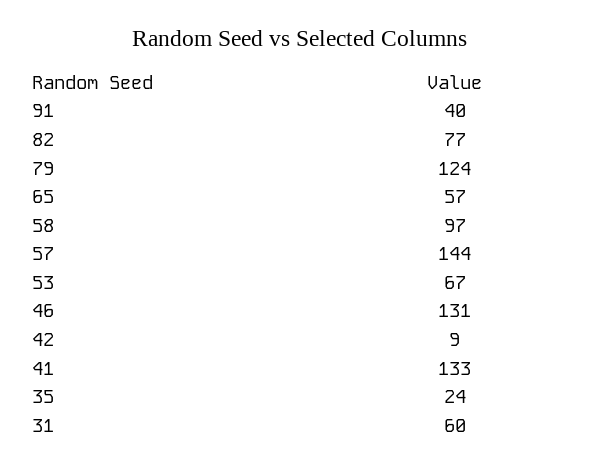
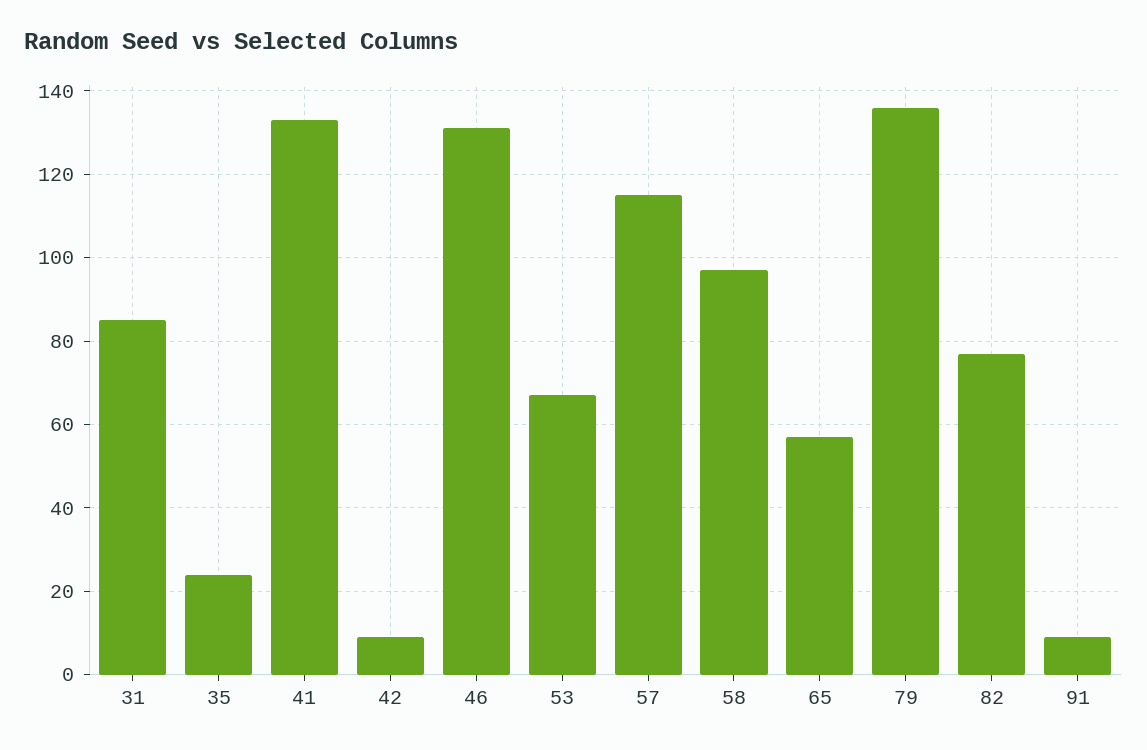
  {
-   "91": 40,
+   "91": 10,
    "82": 77,
-   "79": 124,
+   "79": 135,
    "65": 57,
    "58": 97,
-   "57": 144,
+   "57": 115,
    "53": 67,
    "46": 131,
    "42": 9,
    "41": 133,
    "35": 24,
-   "31": 60
+   "31": 85
  }

